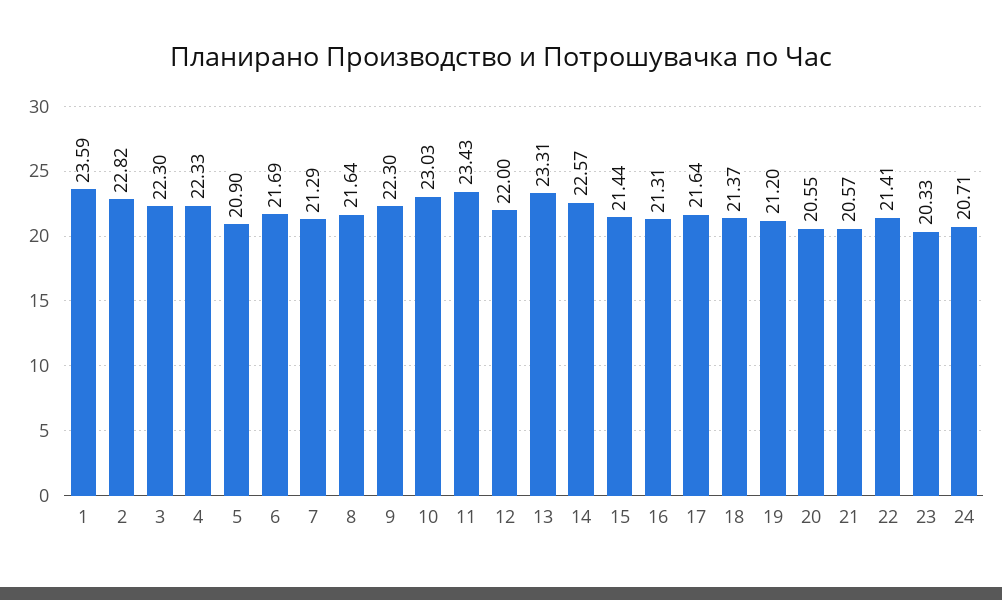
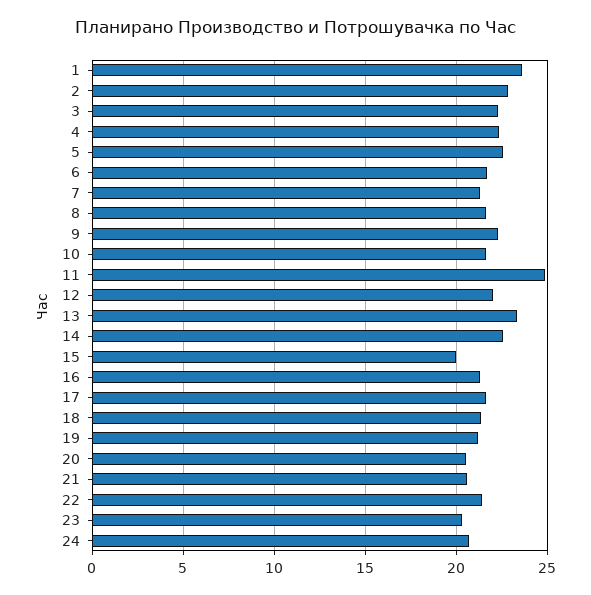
  {
    "1": 23.59,
    "2": 22.82,
    "3": 22.3,
    "4": 22.33,
-   "5": 20.9,
+   "5": 22.5,
    "6": 21.69,
    "7": 21.29,
    "8": 21.64,
    "9": 22.3,
-   "10": 23.03,
+   "10": 21.5,
-   "11": 23.43,
+   "11": 25,
    "12": 22,
    "13": 23.31,
    "14": 22.57,
-   "15": 21.44,
+   "15": 20,
    "16": 21.31,
    "17": 21.64,
    "18": 21.37,
    "19": 21.2,
    "20": 20.55,
    "21": 20.57,
    "22": 21.41,
    "23": 20.33,
    "24": 20.71
  }

